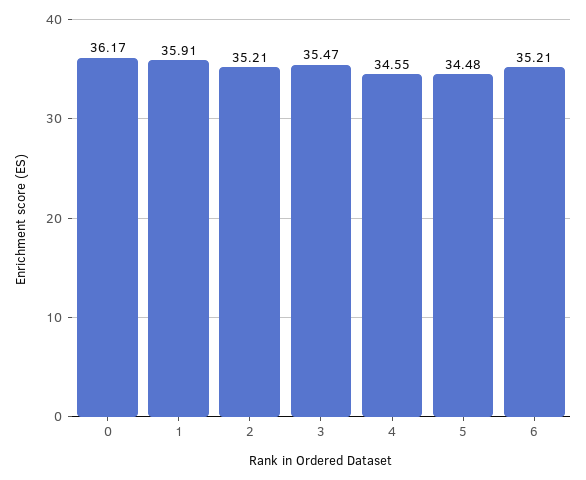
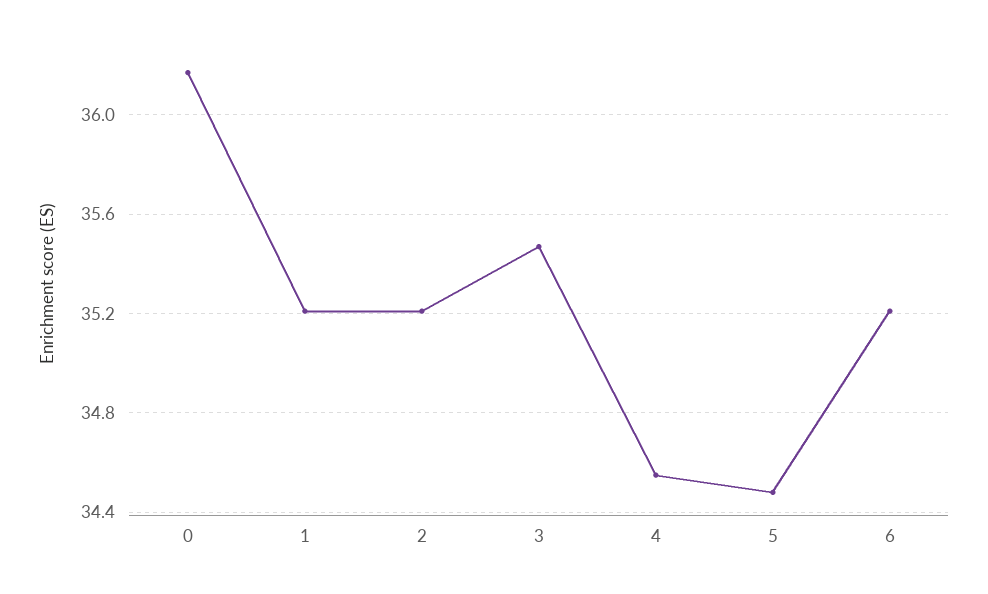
  {
    "0": 36.17,
-   "1": 35.91,
+   "1": 35.2,
    "2": 35.21,
    "3": 35.47,
    "4": 34.55,
    "5": 34.48,
    "6": 35.21
  }

